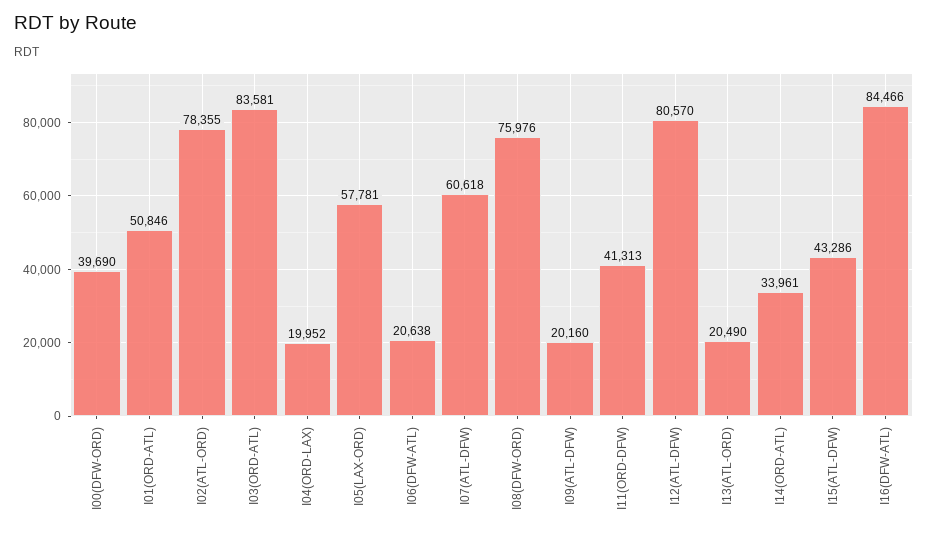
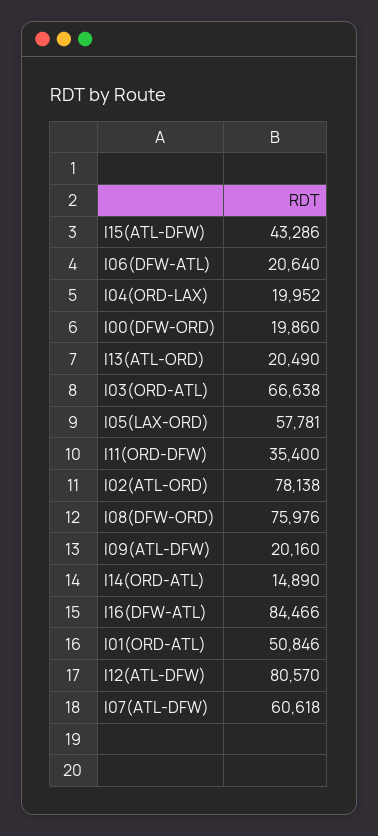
  {
-   "I00(DFW-ORD)": 39690,
+   "I00(DFW-ORD)": 19860,
    "I01(ORD-ATL)": 50846,
-   "I02(ATL-ORD)": 78355,
+   "I02(ATL-ORD)": 78138,
-   "I03(ORD-ATL)": 83581,
+   "I03(ORD-ATL)": 66638,
    "I04(ORD-LAX)": 19952,
    "I05(LAX-ORD)": 57781,
-   "I06(DFW-ATL)": 20638,
+   "I06(DFW-ATL)": 20640,
    "I07(ATL-DFW)": 60618,
    "I08(DFW-ORD)": 75976,
    "I09(ATL-DFW)": 20160,
-   "I11(ORD-DFW)": 41313,
+   "I11(ORD-DFW)": 35400,
    "I12(ATL-DFW)": 80570,
    "I13(ATL-ORD)": 20490,
-   "I14(ORD-ATL)": 33961,
+   "I14(ORD-ATL)": 14890,
    "I15(ATL-DFW)": 43286,
    "I16(DFW-ATL)": 84466
  }

